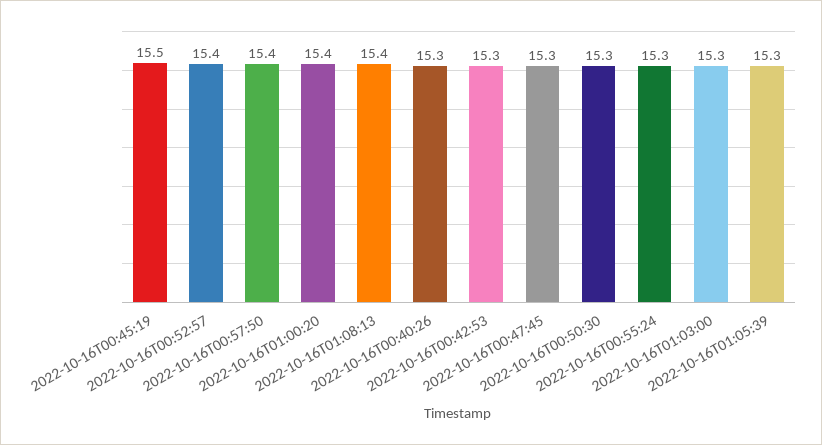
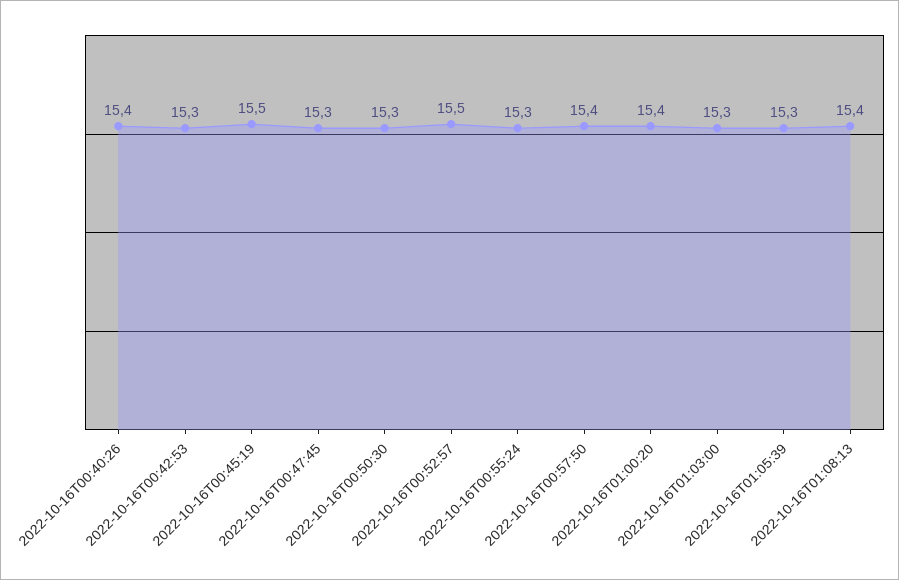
  {
    "2022-10-16T00:45:19": 15.5,
-   "2022-10-16T00:52:57": 15.4,
+   "2022-10-16T00:52:57": 15.5,
    "2022-10-16T00:57:50": 15.4,
    "2022-10-16T01:00:20": 15.4,
    "2022-10-16T01:08:13": 15.4,
-   "2022-10-16T00:40:26": 15.3,
+   "2022-10-16T00:40:26": 15.4,
    "2022-10-16T00:42:53": 15.3,
    "2022-10-16T00:47:45": 15.3,
    "2022-10-16T00:50:30": 15.3,
    "2022-10-16T00:55:24": 15.3,
    "2022-10-16T01:03:00": 15.3,
    "2022-10-16T01:05:39": 15.3
  }

